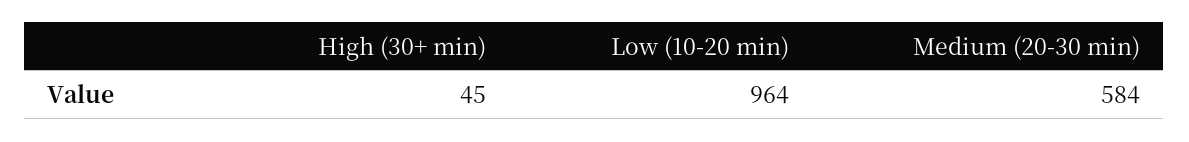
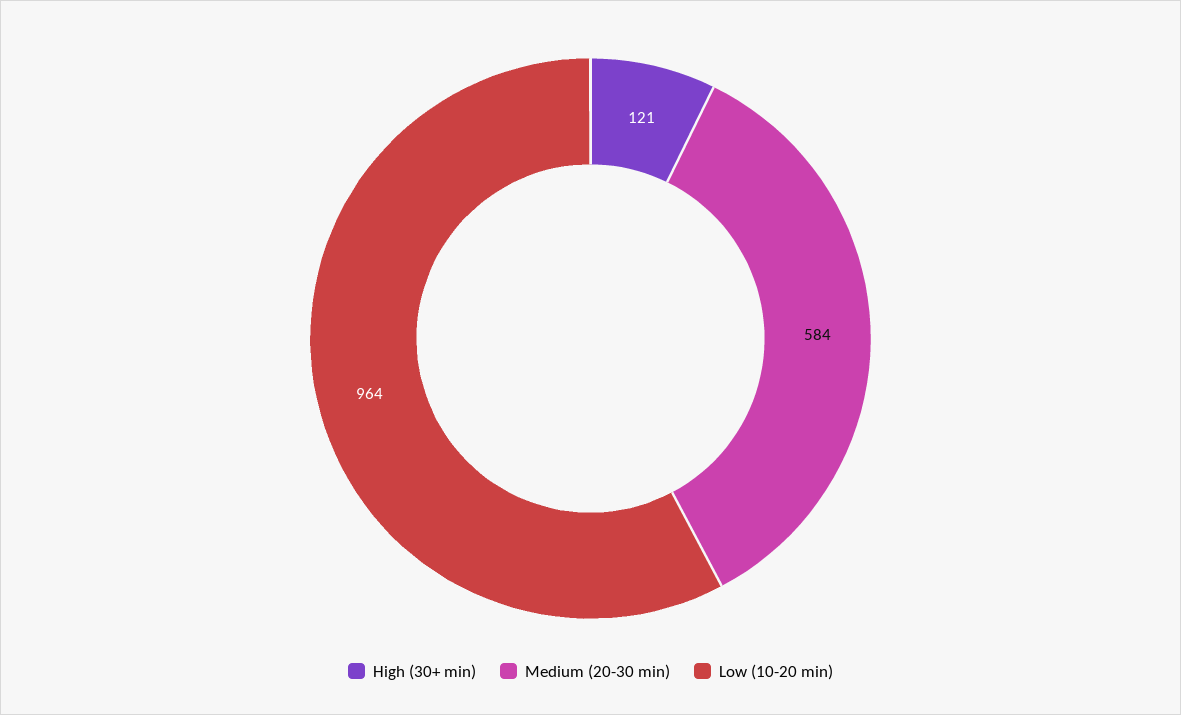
  {
-   "High (30+ min)": 45,
+   "High (30+ min)": 121,
    "Low (10-20 min)": 964,
    "Medium (20-30 min)": 584
  }

